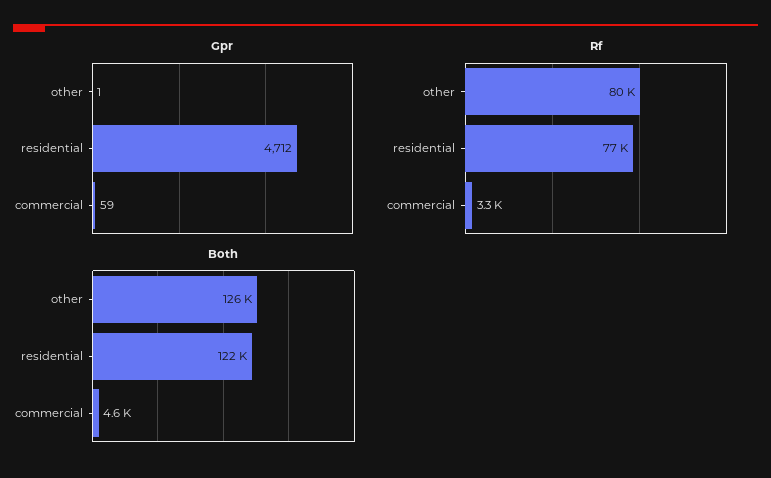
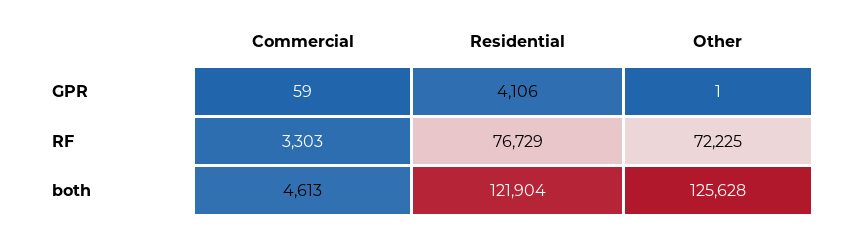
  {
    "Gpr": {
      "other": 1,
-     "residential": 4712,
+     "residential": 4106,
      "commercial": 59
    },
    "Rf": {
-     "other": 80000,
+     "other": 72225,
      "residential": 76729,
      "commercial": 3303
    },
    "Both": {
      "other": 125628,
      "residential": 121904,
      "commercial": 4613
    }
  }

